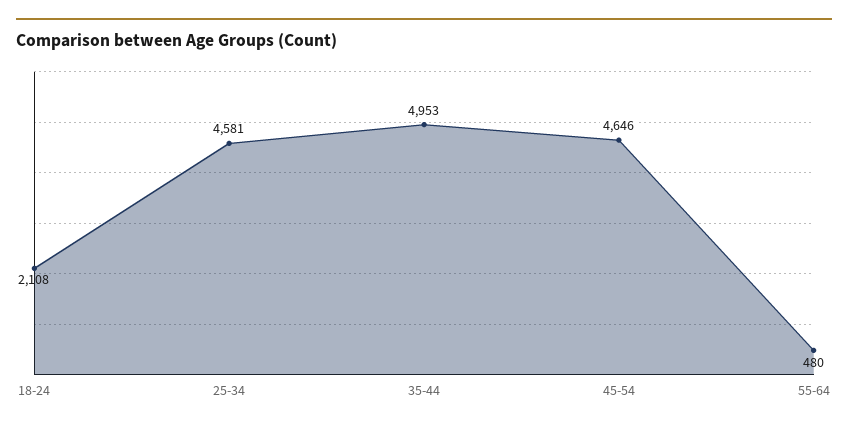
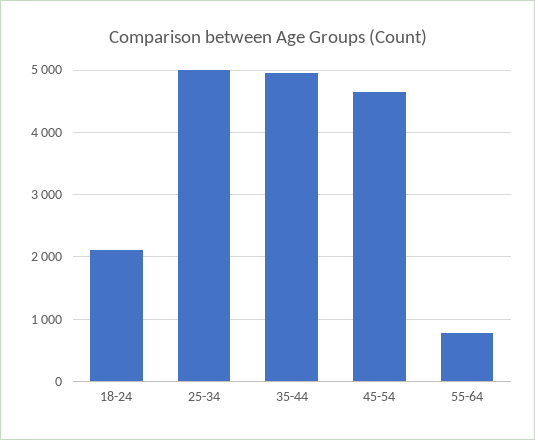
  {
    "18-24": 2108,
-   "25-34": 4581,
+   "25-34": 5000,
    "35-44": 4953,
    "45-54": 4646,
-   "55-64": 480
+   "55-64": 800
  }

